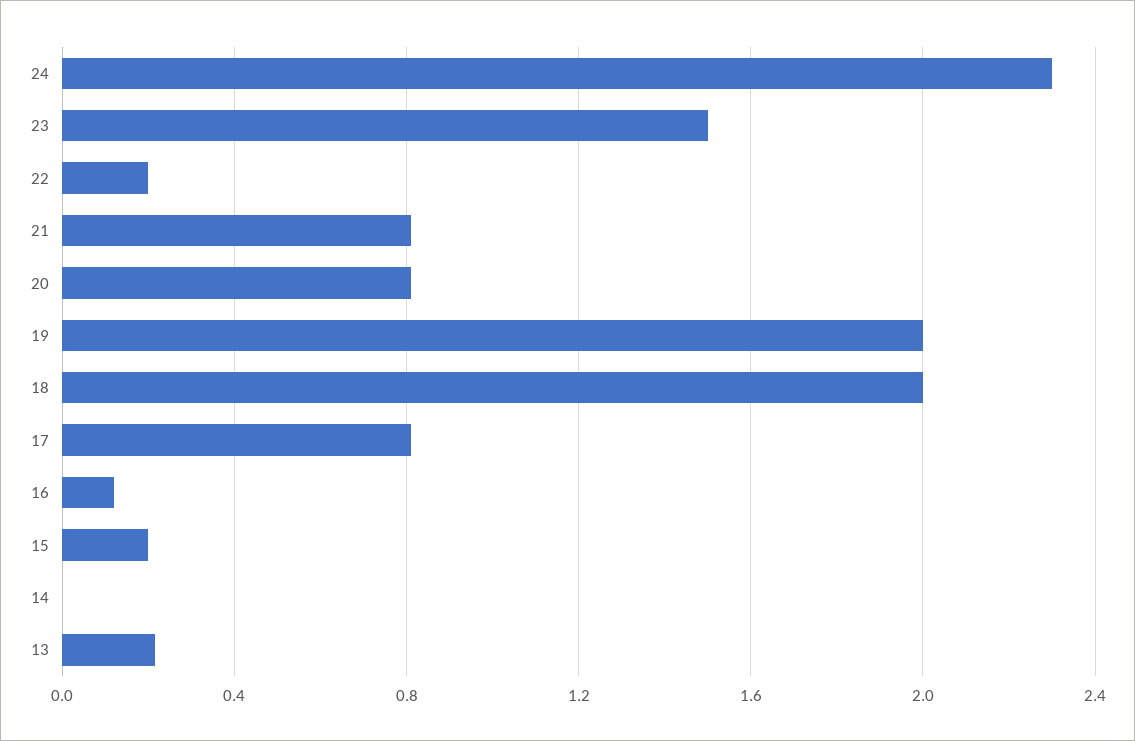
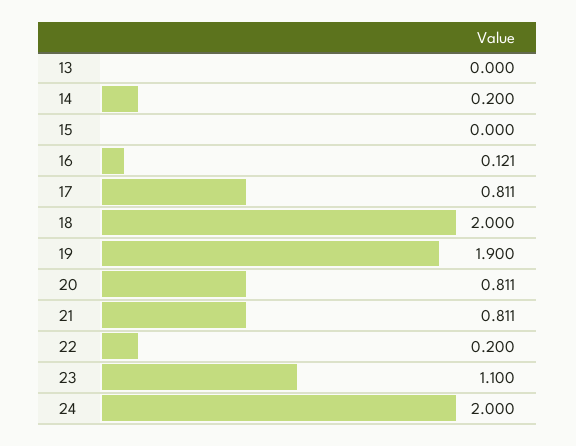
  {
-   "24": 2.3,
+   "24": 2,
-   "23": 1.5,
+   "23": 1.1,
    "22": 0.2,
    "21": 0.811,
    "20": 0.811,
-   "19": 2,
+   "19": 1.9,
    "18": 2,
    "17": 0.811,
    "16": 0.121,
-   "15": 0.2,
+   "15": 0,
-   "14": 0,
+   "14": 0.2,
-   "13": 0.2
+   "13": 0
  }

